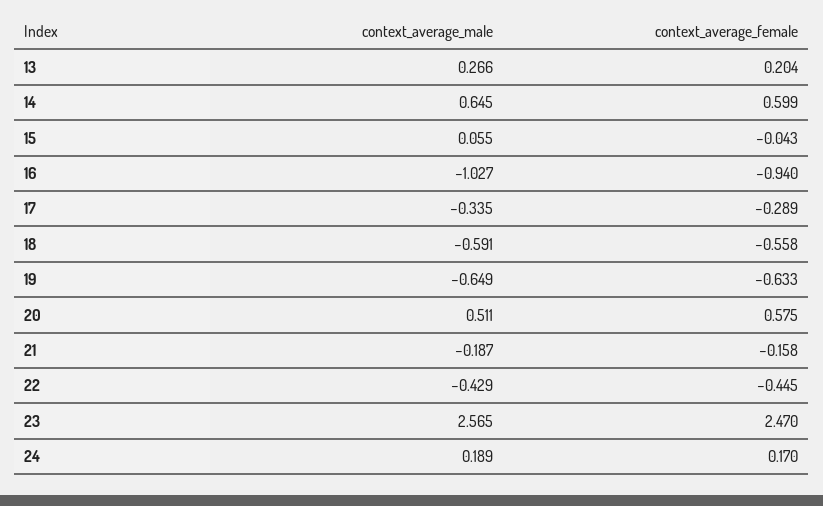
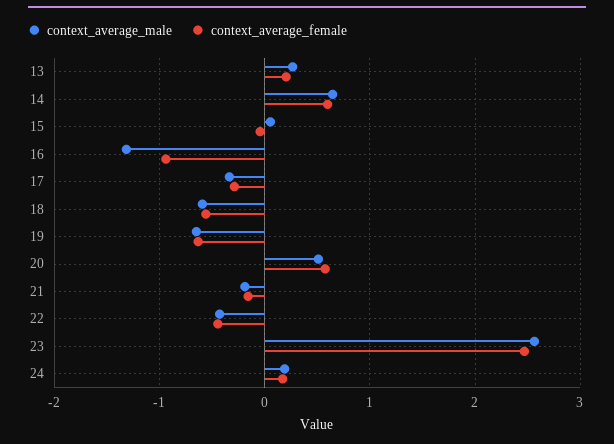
  {
    "context_average_male": {
      "13": 0.266,
      "14": 0.645,
      "15": 0.055,
-     "16": -1.027,
+     "16": -1.3,
      "17": -0.335,
      "18": -0.591,
      "19": -0.649,
      "20": 0.511,
      "21": -0.187,
      "22": -0.429,
      "23": 2.565,
      "24": 0.189
    },
    "context_average_female": {
      "13": 0.204,
      "14": 0.599,
      "15": -0.043,
      "16": -0.94,
      "17": -0.289,
      "18": -0.558,
      "19": -0.633,
      "20": 0.575,
      "21": -0.158,
      "22": -0.445,
      "23": 2.47,
      "24": 0.17
    }
  }

